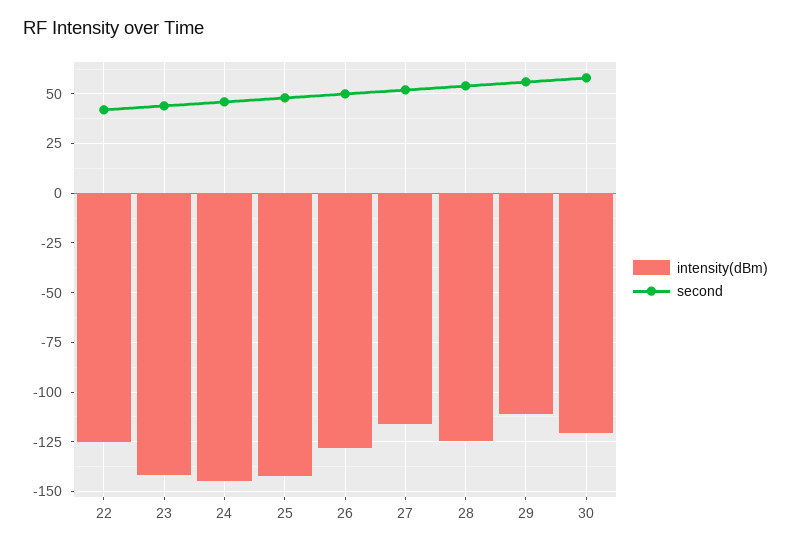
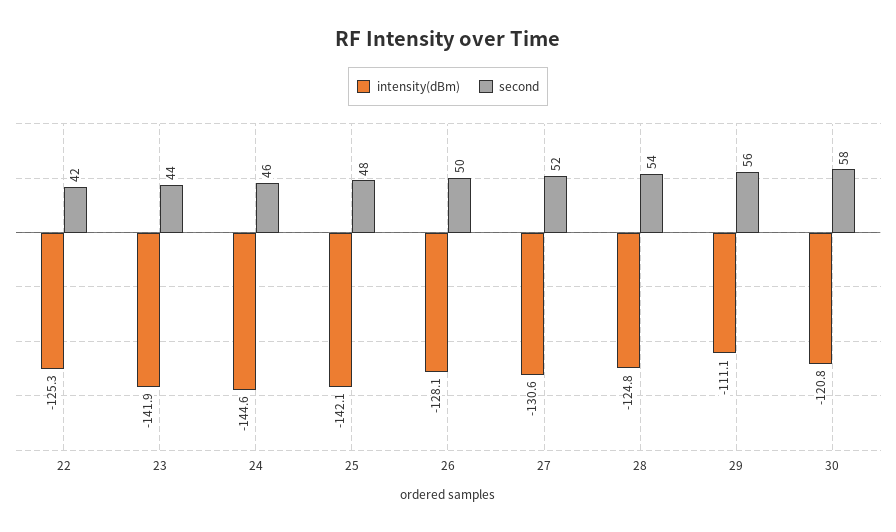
  {
    "intensity(dBm)": {
      "22": -125.3,
      "23": -141.9,
      "24": -144.6,
      "25": -142.1,
      "26": -128.1,
-     "27": -115,
+     "27": -130.6,
      "28": -124.8,
      "29": -111.1,
      "30": -120.8
    },
    "second": {
      "22": 42,
      "23": 44,
      "24": 46,
      "25": 48,
      "26": 50,
      "27": 52,
      "28": 54,
      "29": 56,
      "30": 58
    }
  }

